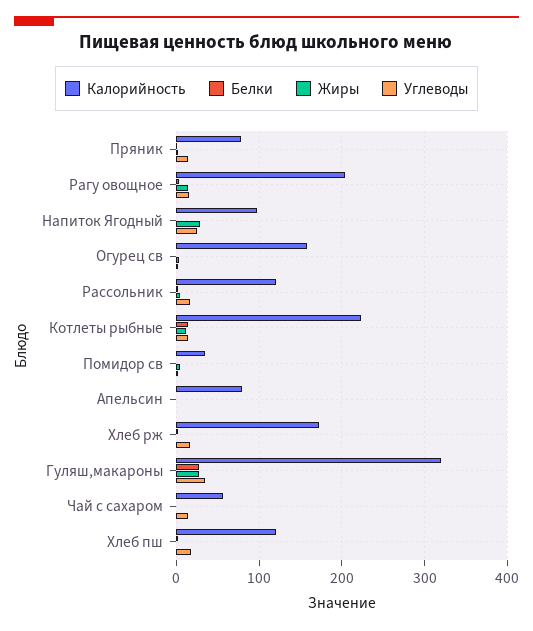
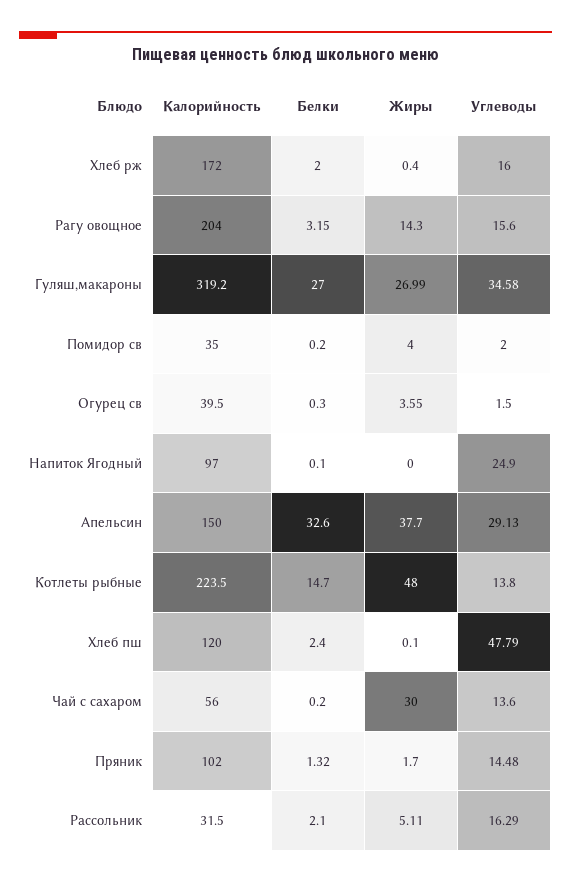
  {
    "Калорийность": {
-     "Пряник": 80,
+     "Пряник": 102,
      "Рагу овощное": 204,
      "Напиток Ягодный": 97,
-     "Огурец св": 160,
+     "Огурец св": 39.5,
-     "Рассольник": 120,
+     "Рассольник": 31.5,
      "Котлеты рыбные": 223.5,
      "Помидор св": 35,
-     "Апельсин": 80,
+     "Апельсин": 150,
      "Хлеб рж": 172,
      "Гуляш,макароны": 319.2,
      "Чай с сахаром": 56,
      "Хлеб пш": 120
    },
    "Белки": {
      "Пряник": 1.32,
      "Рагу овощное": 3.15,
      "Напиток Ягодный": 0.1,
      "Огурец св": 0.3,
      "Рассольник": 2.1,
      "Котлеты рыбные": 14.7,
      "Помидор св": 0.2,
-     "Апельсин": 0,
+     "Апельсин": 32.6,
      "Хлеб рж": 2,
      "Гуляш,макароны": 27,
      "Чай с сахаром": 0.2,
      "Хлеб пш": 2.4
    },
    "Жиры": {
      "Пряник": 1.7,
      "Рагу овощное": 14.3,
-     "Напиток Ягодный": 30,
+     "Напиток Ягодный": 0,
      "Огурец св": 3.55,
      "Рассольник": 5.11,
-     "Котлеты рыбные": 10,
+     "Котлеты рыбные": 48,
      "Помидор св": 4,
-     "Апельсин": 0,
+     "Апельсин": 37.7,
      "Хлеб рж": 0.4,
      "Гуляш,макароны": 26.99,
-     "Чай с сахаром": 0,
+     "Чай с сахаром": 30,
      "Хлеб пш": 0.1
    },
    "Углеводы": {
      "Пряник": 14.48,
      "Рагу овощное": 15.6,
      "Напиток Ягодный": 24.9,
      "Огурец св": 1.5,
      "Рассольник": 16.29,
      "Котлеты рыбные": 13.8,
      "Помидор св": 2,
-     "Апельсин": 0,
+     "Апельсин": 29.13,
      "Хлеб рж": 16,
      "Гуляш,макароны": 34.58,
      "Чай с сахаром": 13.6,
-     "Хлеб пш": 20
+     "Хлеб пш": 47.79
    }
  }

